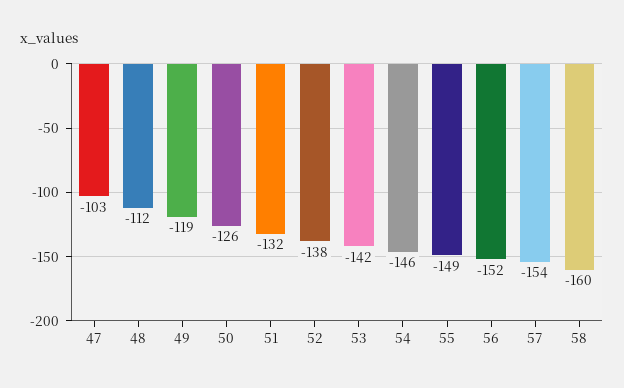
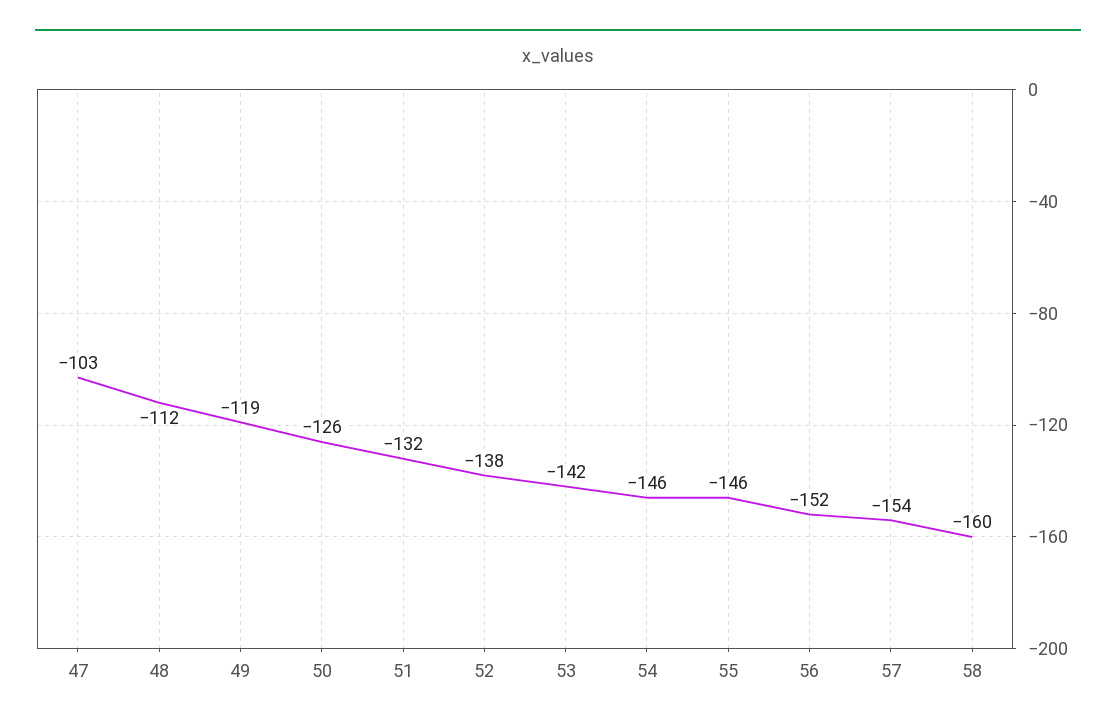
  {
    "47": -103,
    "48": -112,
    "49": -119,
    "50": -126,
    "51": -132,
    "52": -138,
    "53": -142,
    "54": -146,
-   "55": -149,
+   "55": -146,
    "56": -152,
    "57": -154,
    "58": -160
  }

